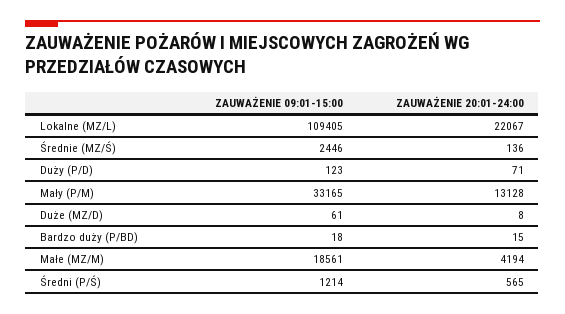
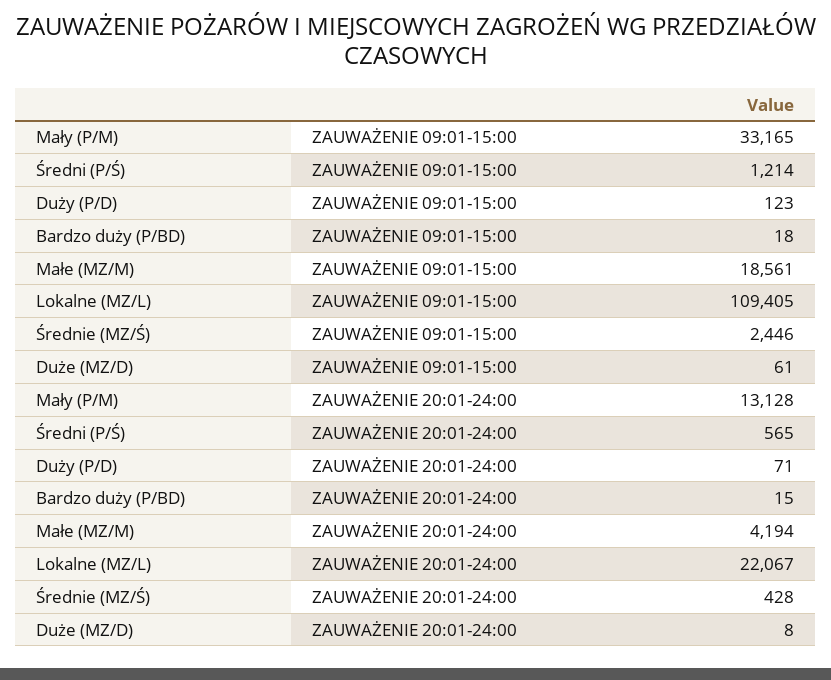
  {
    "ZAUWAŻENIE 09:01-15:00": {
      "Lokalne (MZ/L)": 109405,
      "Średnie (MZ/Ś)": 2446,
      "Duży (P/D)": 123,
      "Mały (P/M)": 33165,
      "Duże (MZ/D)": 61,
      "Bardzo duży (P/BD)": 18,
      "Małe (MZ/M)": 18561,
      "Średni (P/Ś)": 1214
    },
    "ZAUWAŻENIE 20:01-24:00": {
      "Lokalne (MZ/L)": 22067,
-     "Średnie (MZ/Ś)": 136,
+     "Średnie (MZ/Ś)": 428,
      "Duży (P/D)": 71,
      "Mały (P/M)": 13128,
      "Duże (MZ/D)": 8,
      "Bardzo duży (P/BD)": 15,
      "Małe (MZ/M)": 4194,
      "Średni (P/Ś)": 565
    }
  }

